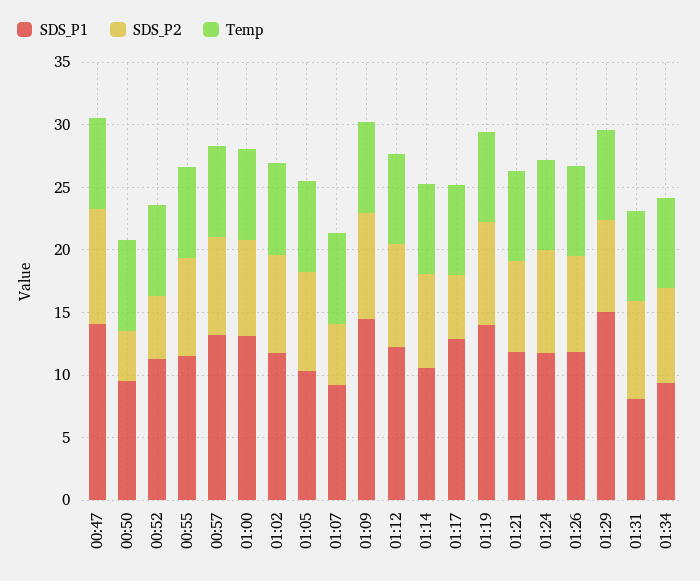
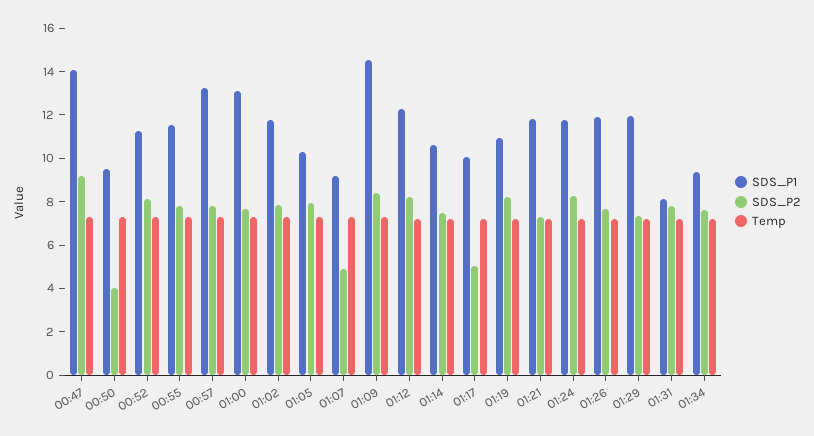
  {
    "SDS_P1": {
      "00:47": 14,
      "00:50": 9.5,
      "00:52": 11.5,
      "00:55": 11.5,
      "00:57": 13,
      "01:00": 13,
      "01:02": 12,
      "01:05": 10.5,
      "01:07": 9,
      "01:09": 14.5,
      "01:12": 12.5,
      "01:14": 10.5,
-     "01:17": 13,
+     "01:17": 10,
-     "01:19": 14,
+     "01:19": 11,
      "01:21": 12,
      "01:24": 12,
      "01:26": 12,
-     "01:29": 15,
+     "01:29": 12,
      "01:31": 8,
      "01:34": 9.5
    },
    "SDS_P2": {
      "00:47": 9,
      "00:50": 4,
-     "00:52": 5,
+     "00:52": 8,
      "00:55": 8,
      "00:57": 8,
      "01:00": 7.5,
      "01:02": 8,
      "01:05": 8,
      "01:07": 5,
      "01:09": 8.5,
      "01:12": 8,
      "01:14": 7.5,
      "01:17": 5,
      "01:19": 8,
      "01:21": 7.5,
      "01:24": 8.5,
      "01:26": 7.5,
      "01:29": 7.5,
      "01:31": 8,
      "01:34": 7.5
    },
    "Temp": {
      "00:47": 7.5,
      "00:50": 7.5,
      "00:52": 7.5,
      "00:55": 7.5,
      "00:57": 7.5,
      "01:00": 7.5,
      "01:02": 7.5,
      "01:05": 7.5,
      "01:07": 7.5,
      "01:09": 7.5,
      "01:12": 7,
      "01:14": 7,
      "01:17": 7,
      "01:19": 7,
      "01:21": 7,
      "01:24": 7,
      "01:26": 7,
      "01:29": 7,
      "01:31": 7,
      "01:34": 7
    }
  }

